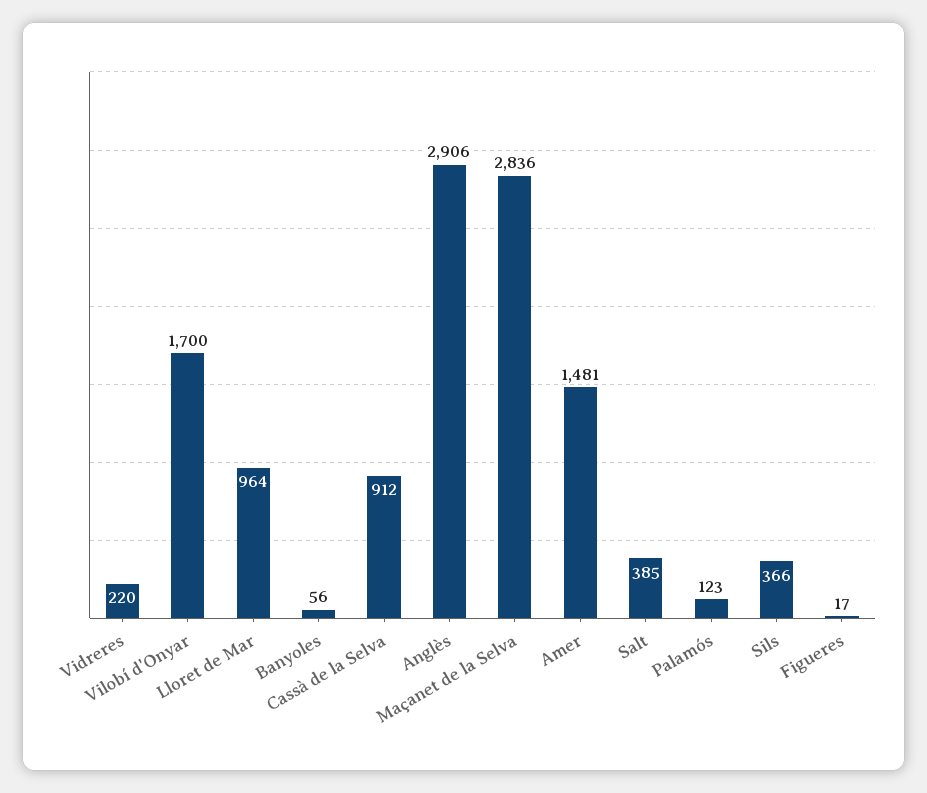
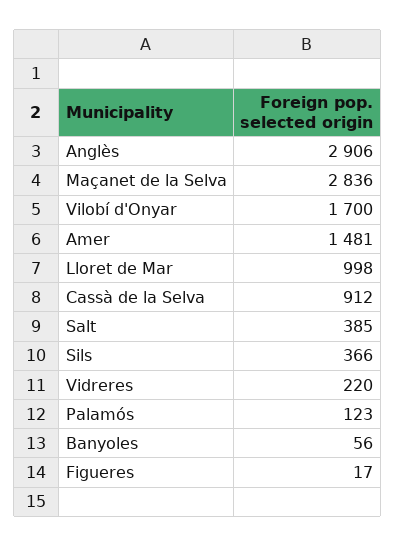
  {
    "Vidreres": 220,
    "Vilobí d'Onyar": 1700,
-   "Lloret de Mar": 964,
+   "Lloret de Mar": 998,
    "Banyoles": 56,
    "Cassà de la Selva": 912,
    "Anglès": 2906,
    "Maçanet de la Selva": 2836,
    "Amer": 1481,
    "Salt": 385,
    "Palamós": 123,
    "Sils": 366,
    "Figueres": 17
  }

